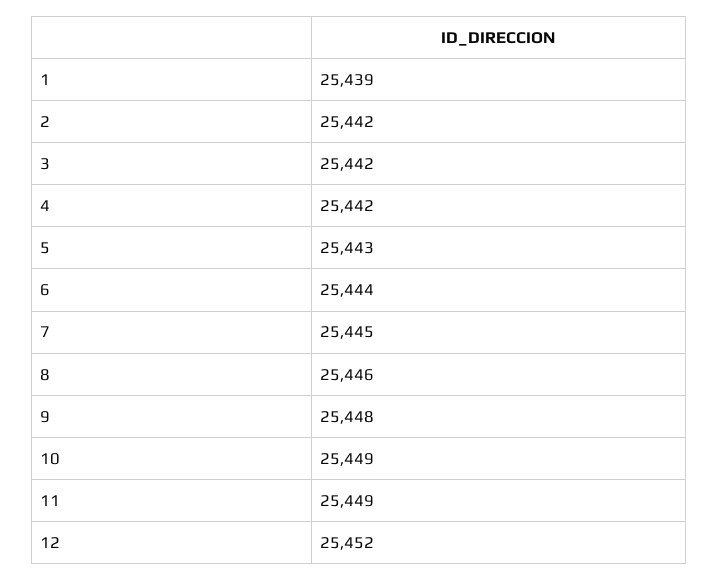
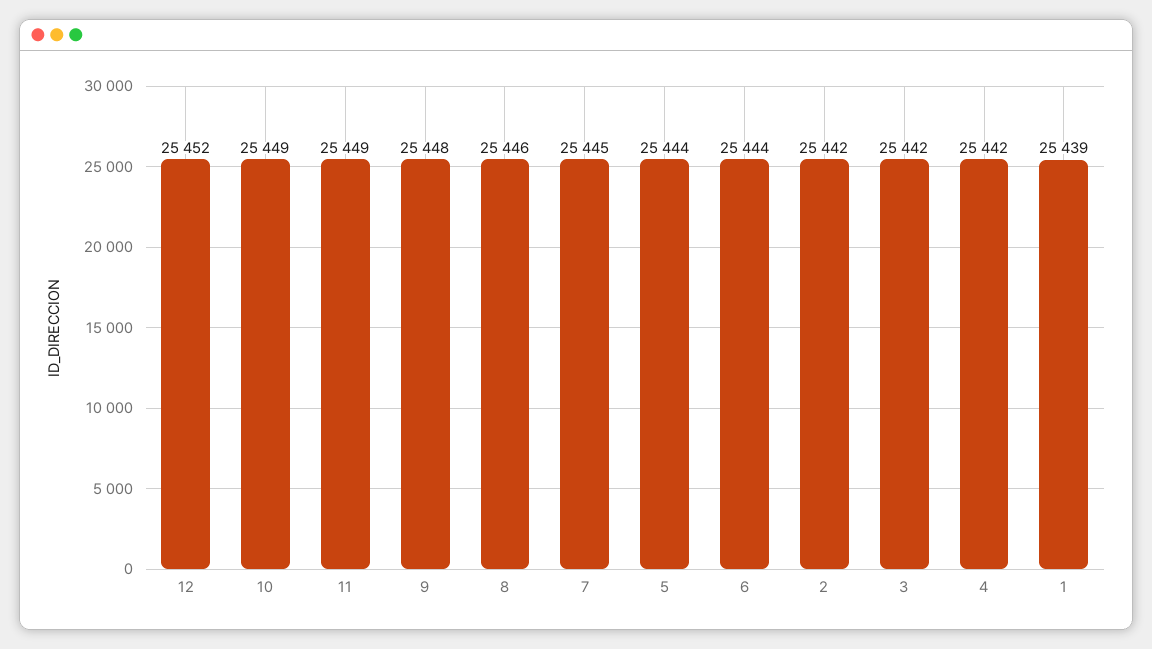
  {
    "1": 25439,
    "2": 25442,
    "3": 25442,
    "4": 25442,
-   "5": 25443,
+   "5": 25444,
    "6": 25444,
    "7": 25445,
    "8": 25446,
    "9": 25448,
    "10": 25449,
    "11": 25449,
    "12": 25452
  }

